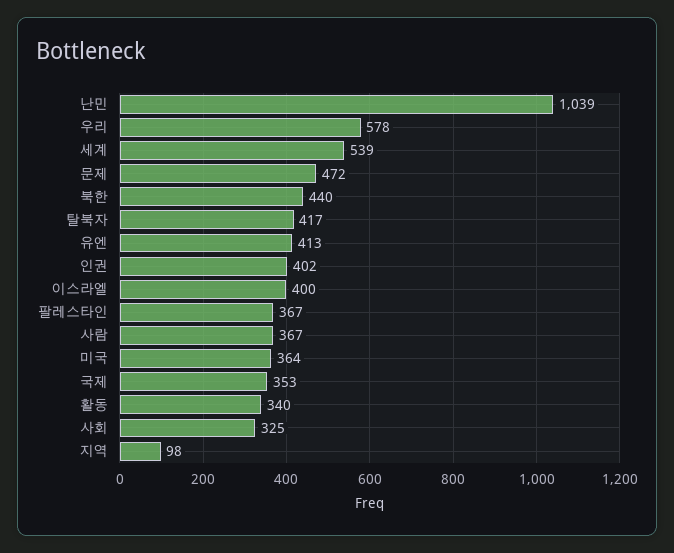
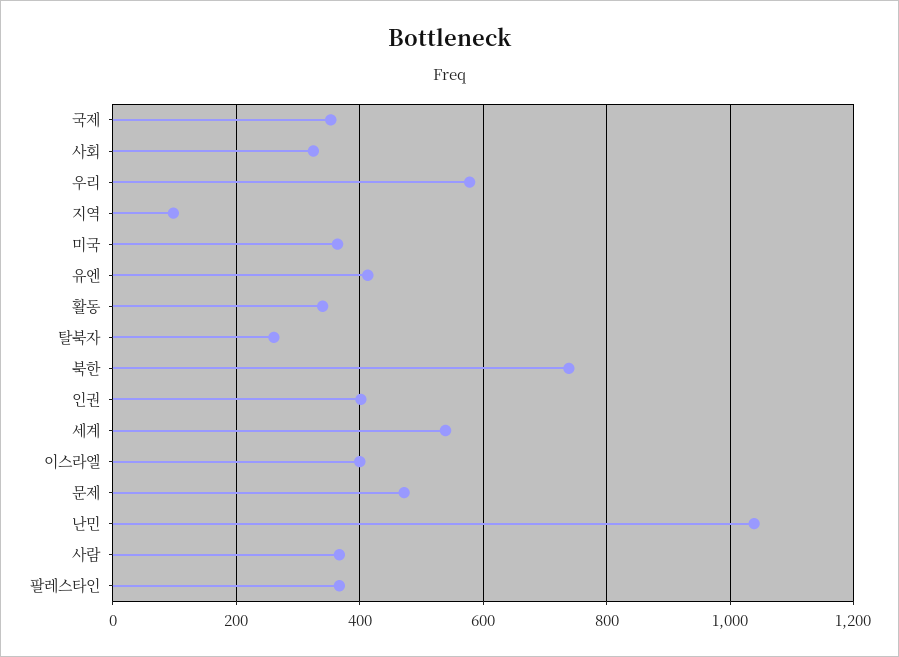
  {
    "난민": 1039,
    "우리": 578,
    "세계": 539,
    "문제": 472,
-   "북한": 440,
+   "북한": 740,
-   "탈북자": 417,
+   "탈북자": 260,
    "유엔": 413,
    "인권": 402,
    "이스라엘": 400,
    "팔레스타인": 367,
    "사람": 367,
    "미국": 364,
    "국제": 353,
    "활동": 340,
    "사회": 325,
    "지역": 98
  }

